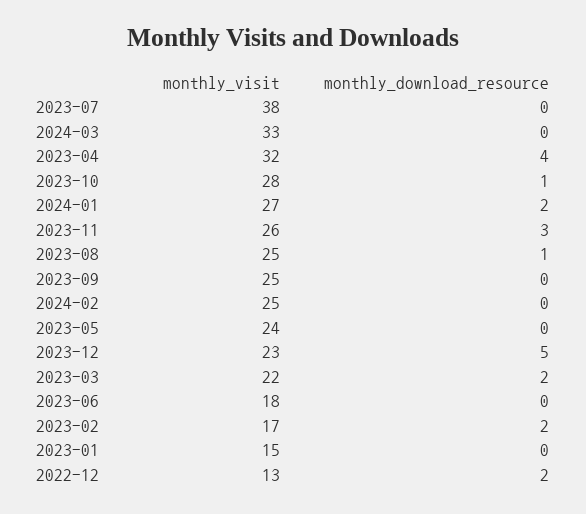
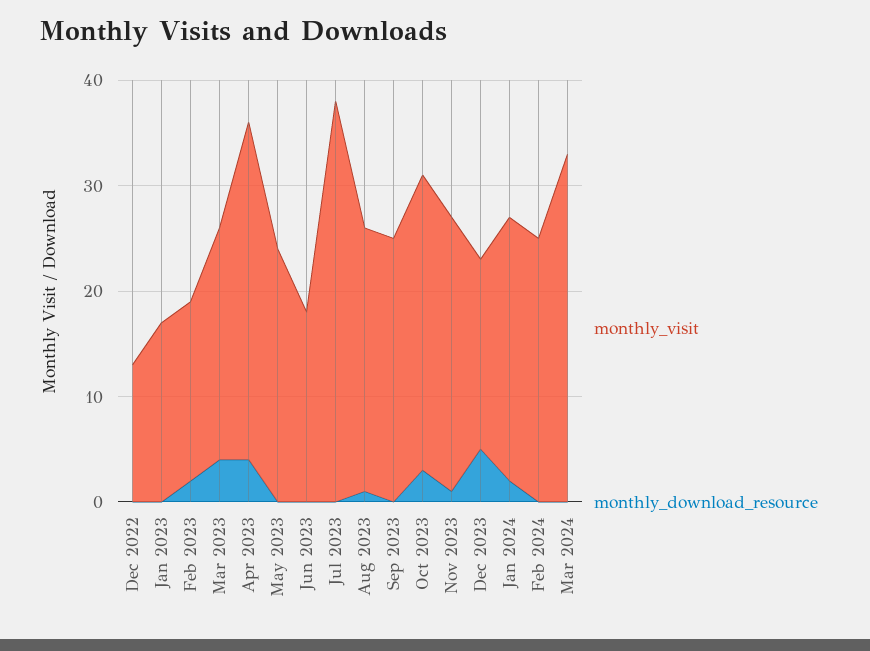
  {
    "monthly_visit": {
      "2023-07": 38,
      "2024-03": 33,
      "2023-04": 32,
      "2023-10": 28,
-     "2024-01": 27,
+     "2024-01": 25,
      "2023-11": 26,
      "2023-08": 25,
      "2023-09": 25,
      "2024-02": 25,
      "2023-05": 24,
-     "2023-12": 23,
+     "2023-12": 18,
      "2023-03": 22,
      "2023-06": 18,
      "2023-02": 17,
-     "2023-01": 15,
+     "2023-01": 17,
      "2022-12": 13
    },
    "monthly_download_resource": {
      "2023-07": 0,
      "2024-03": 0,
      "2023-04": 4,
-     "2023-10": 1,
+     "2023-10": 3,
      "2024-01": 2,
-     "2023-11": 3,
+     "2023-11": 1,
      "2023-08": 1,
      "2023-09": 0,
      "2024-02": 0,
      "2023-05": 0,
      "2023-12": 5,
-     "2023-03": 2,
+     "2023-03": 4,
      "2023-06": 0,
      "2023-02": 2,
      "2023-01": 0,
-     "2022-12": 2
+     "2022-12": 0
    }
  }

